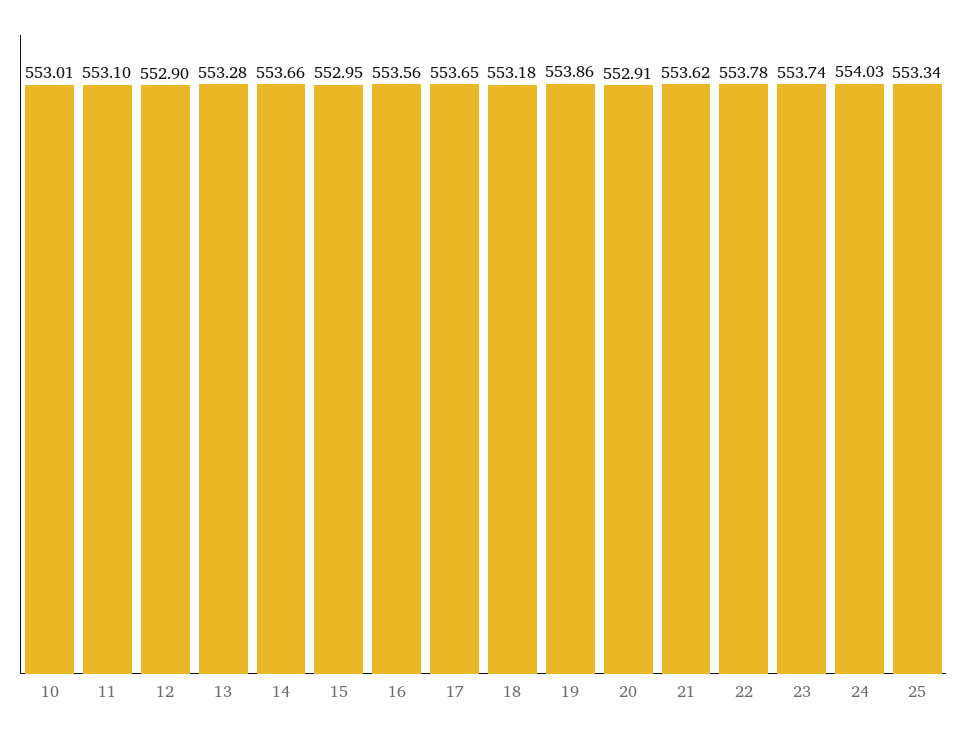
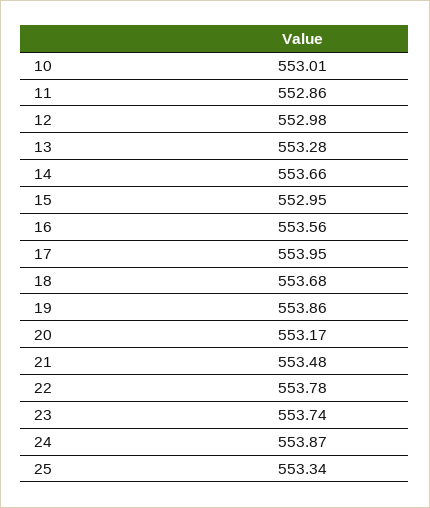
  {
    "10": 553.01,
-   "11": 553.1,
+   "11": 552.86,
-   "12": 552.9,
+   "12": 552.98,
    "13": 553.28,
    "14": 553.66,
    "15": 552.95,
    "16": 553.56,
-   "17": 553.65,
+   "17": 553.95,
-   "18": 553.18,
+   "18": 553.68,
    "19": 553.86,
-   "20": 552.91,
+   "20": 553.17,
-   "21": 553.62,
+   "21": 553.48,
    "22": 553.78,
    "23": 553.74,
-   "24": 554.03,
+   "24": 553.87,
    "25": 553.34
  }

